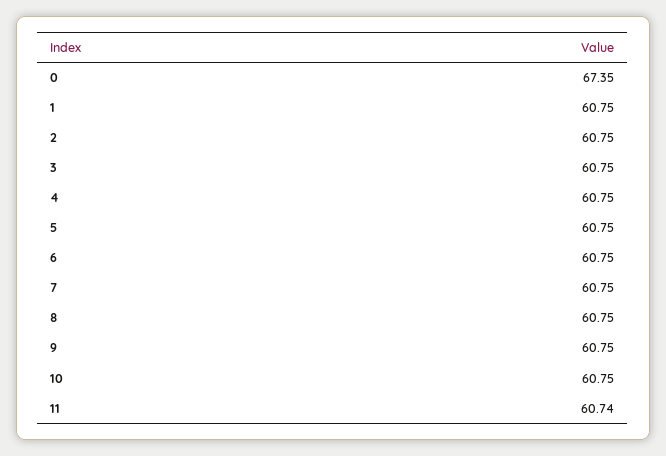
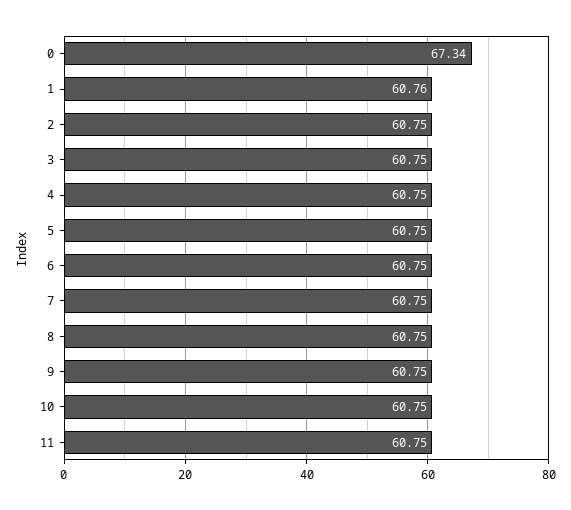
  {
-   "0": 67.35,
+   "0": 67.34,
-   "1": 60.75,
+   "1": 60.76,
    "2": 60.75,
    "3": 60.75,
    "4": 60.75,
    "5": 60.75,
    "6": 60.75,
    "7": 60.75,
    "8": 60.75,
    "9": 60.75,
    "10": 60.75,
-   "11": 60.74
+   "11": 60.75
  }

